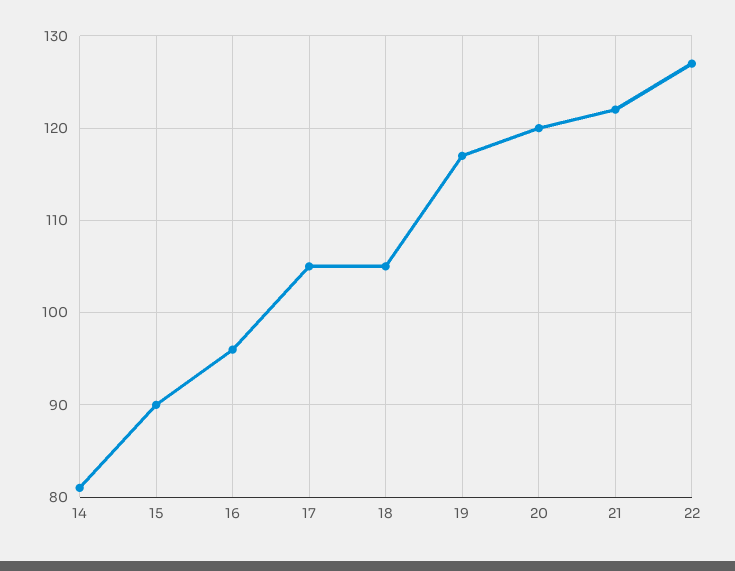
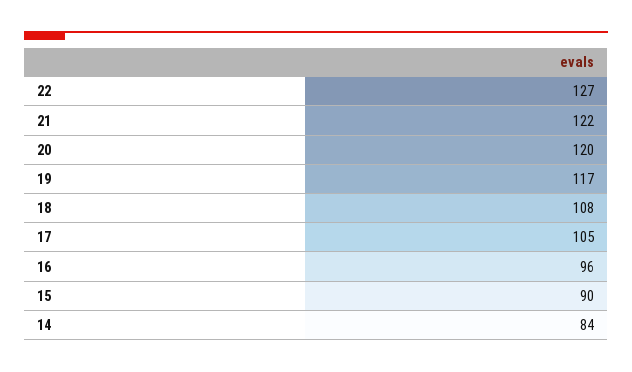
  {
-   "14": 81,
+   "14": 84,
    "15": 90,
    "16": 96,
    "17": 105,
-   "18": 105,
+   "18": 108,
    "19": 117,
    "20": 120,
    "21": 122,
    "22": 127
  }

